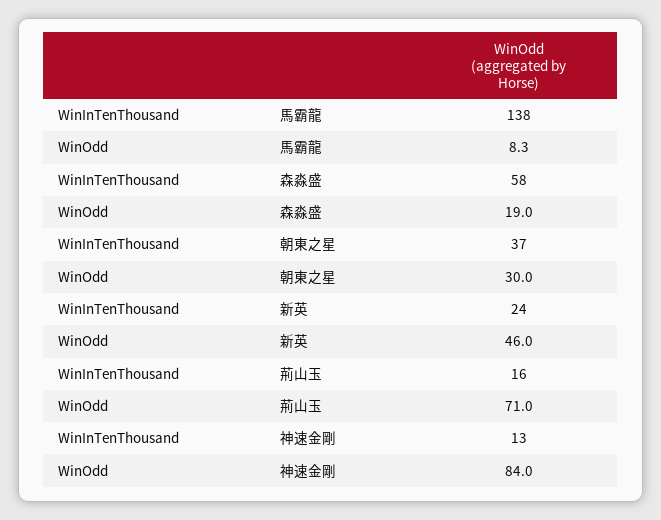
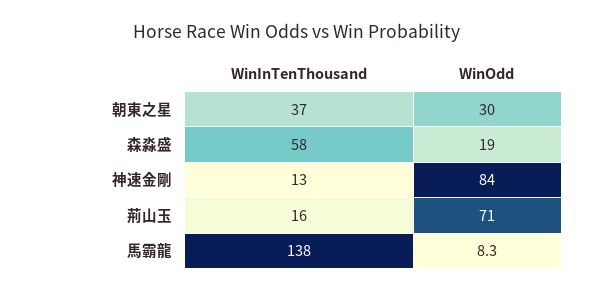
  {
    "WinInTenThousand": {
      "馬霸龍": 138,
      "森淼盛": 58,
      "朝東之星": 37,
-     "新英": 24,
      "荊山玉": 16,
      "神速金剛": 13
    },
    "WinOdd": {
      "馬霸龍": 8.3,
      "森淼盛": 19,
      "朝東之星": 30,
-     "新英": 46,
      "荊山玉": 71,
      "神速金剛": 84
    }
  }

